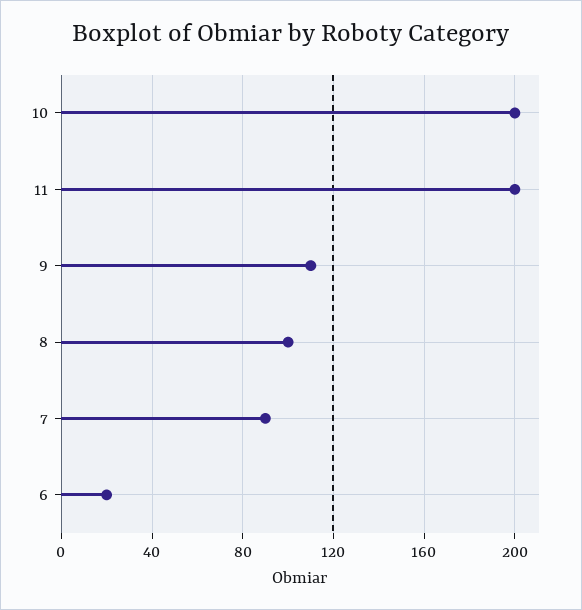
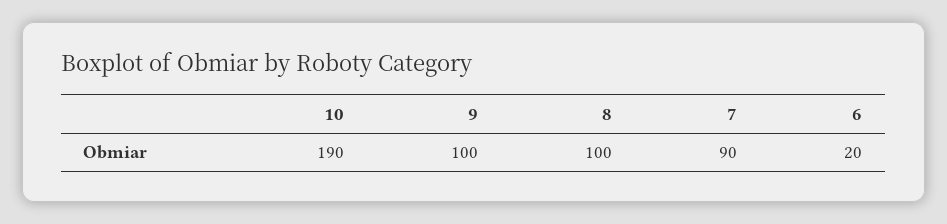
  {
-   "10": 200,
+   "10": 190,
-   "11": 200,
-   "9": 110,
+   "9": 100,
    "8": 100,
    "7": 90,
    "6": 20
  }

